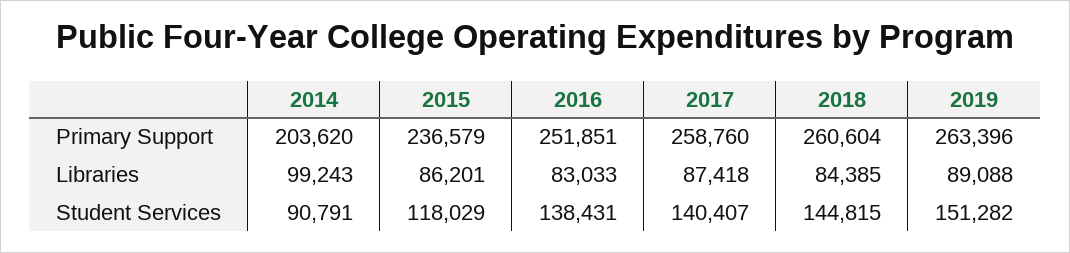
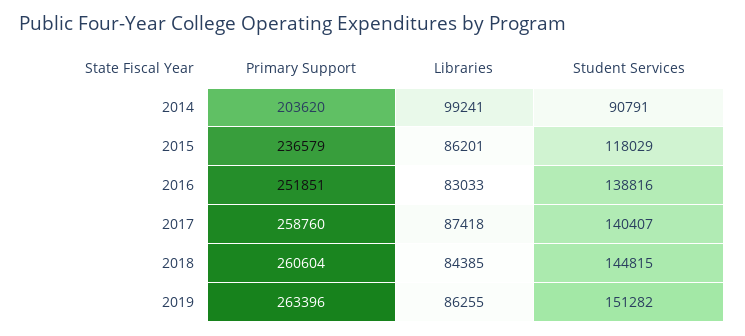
  {
    "2014": {
      "Primary Support": 203620,
-     "Libraries": 99243,
+     "Libraries": 99241,
      "Student Services": 90791
    },
    "2015": {
      "Primary Support": 236579,
      "Libraries": 86201,
      "Student Services": 118029
    },
    "2016": {
      "Primary Support": 251851,
      "Libraries": 83033,
-     "Student Services": 138431
+     "Student Services": 138816
    },
    "2017": {
      "Primary Support": 258760,
      "Libraries": 87418,
      "Student Services": 140407
    },
    "2018": {
      "Primary Support": 260604,
      "Libraries": 84385,
      "Student Services": 144815
    },
    "2019": {
      "Primary Support": 263396,
-     "Libraries": 89088,
+     "Libraries": 86255,
      "Student Services": 151282
    }
  }

